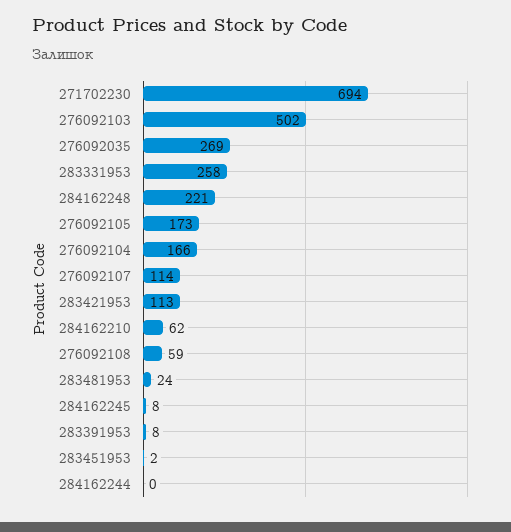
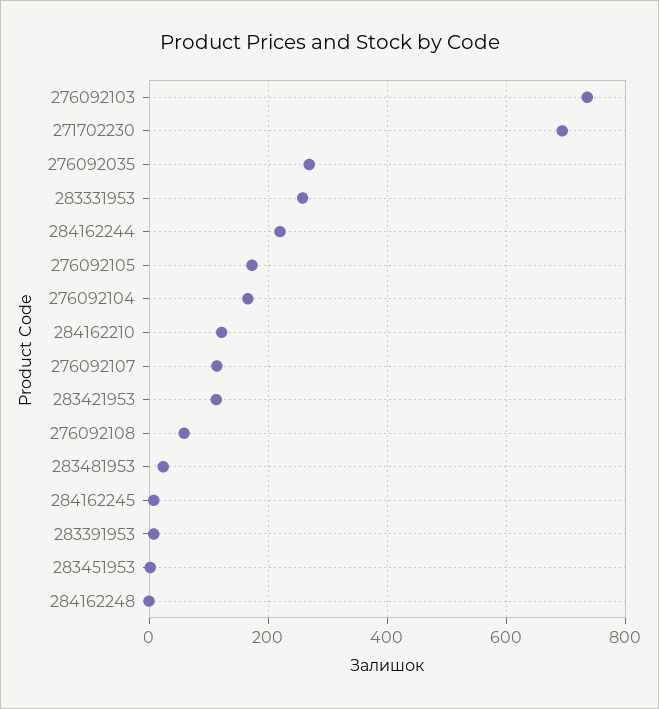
  {
    "271702230": 694,
-   "276092103": 502,
+   "276092103": 740,
    "276092035": 269,
    "283331953": 258,
-   "284162248": 221,
+   "284162248": 0,
    "276092105": 173,
    "276092104": 166,
    "276092107": 114,
    "283421953": 113,
-   "284162210": 62,
+   "284162210": 120,
    "276092108": 59,
    "283481953": 24,
    "284162245": 8,
    "283391953": 8,
    "283451953": 2,
-   "284162244": 0
+   "284162244": 220
  }

